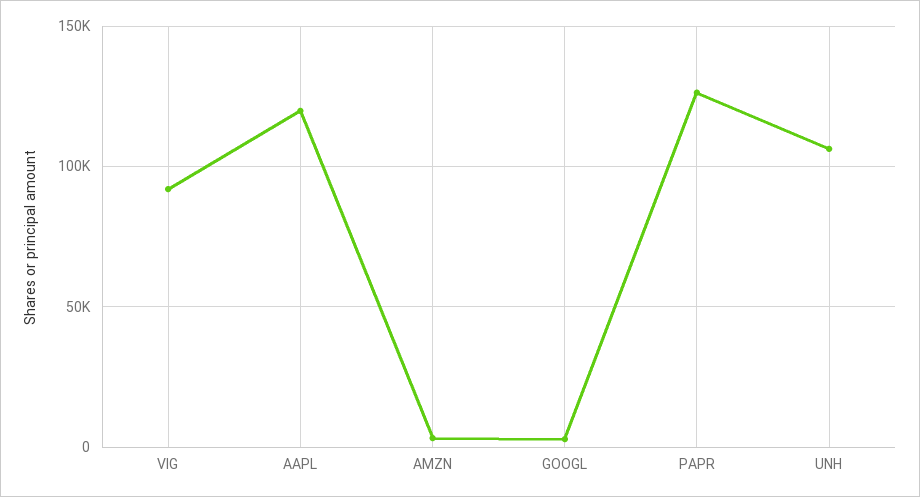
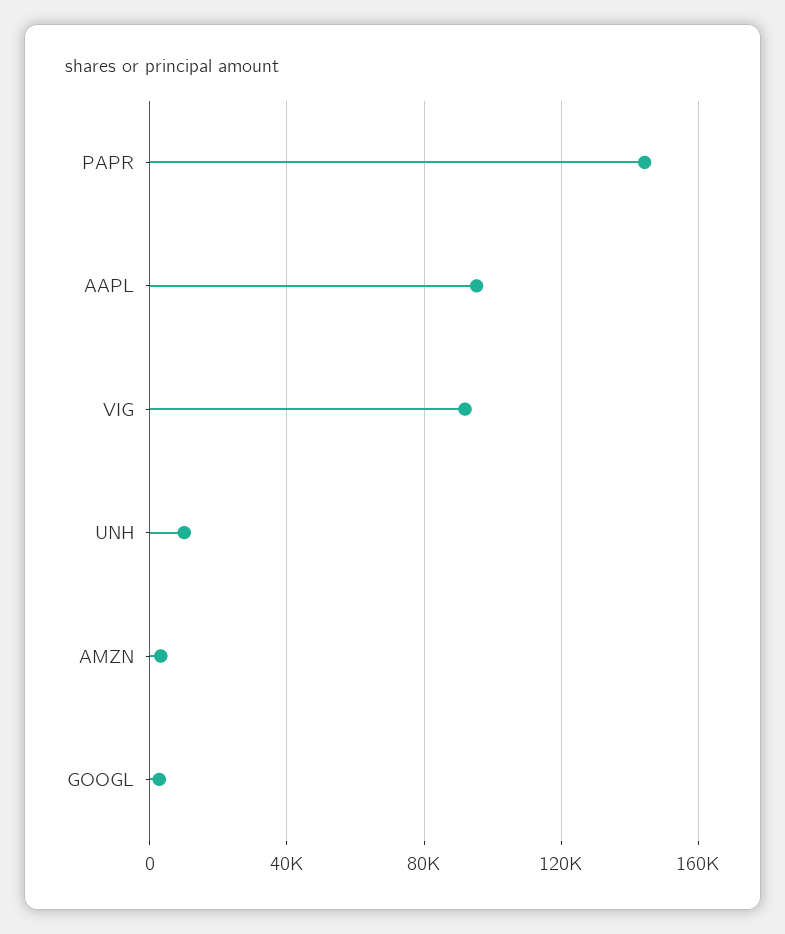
  {
    "VIG": 90000,
-   "AAPL": 120000,
+   "AAPL": 95000,
    "AMZN": 5000,
    "GOOGL": 5000,
-   "PAPR": 125000,
+   "PAPR": 145000,
-   "UNH": 105000
+   "UNH": 10000
  }

